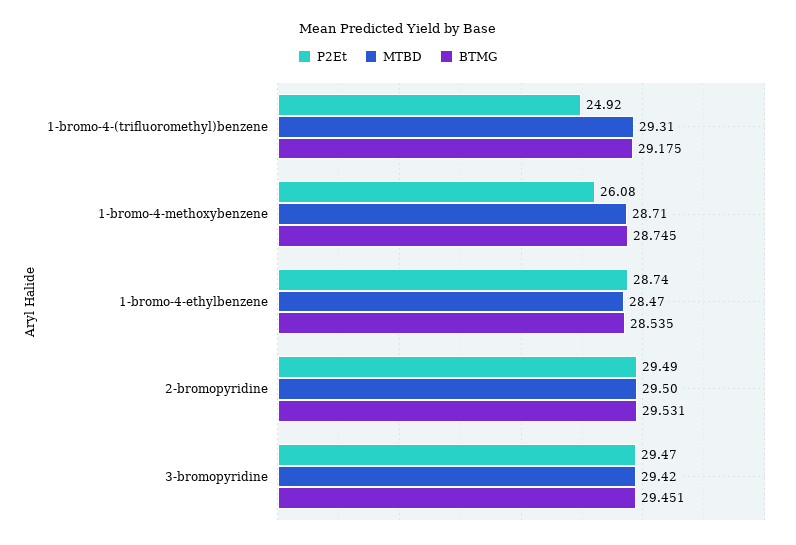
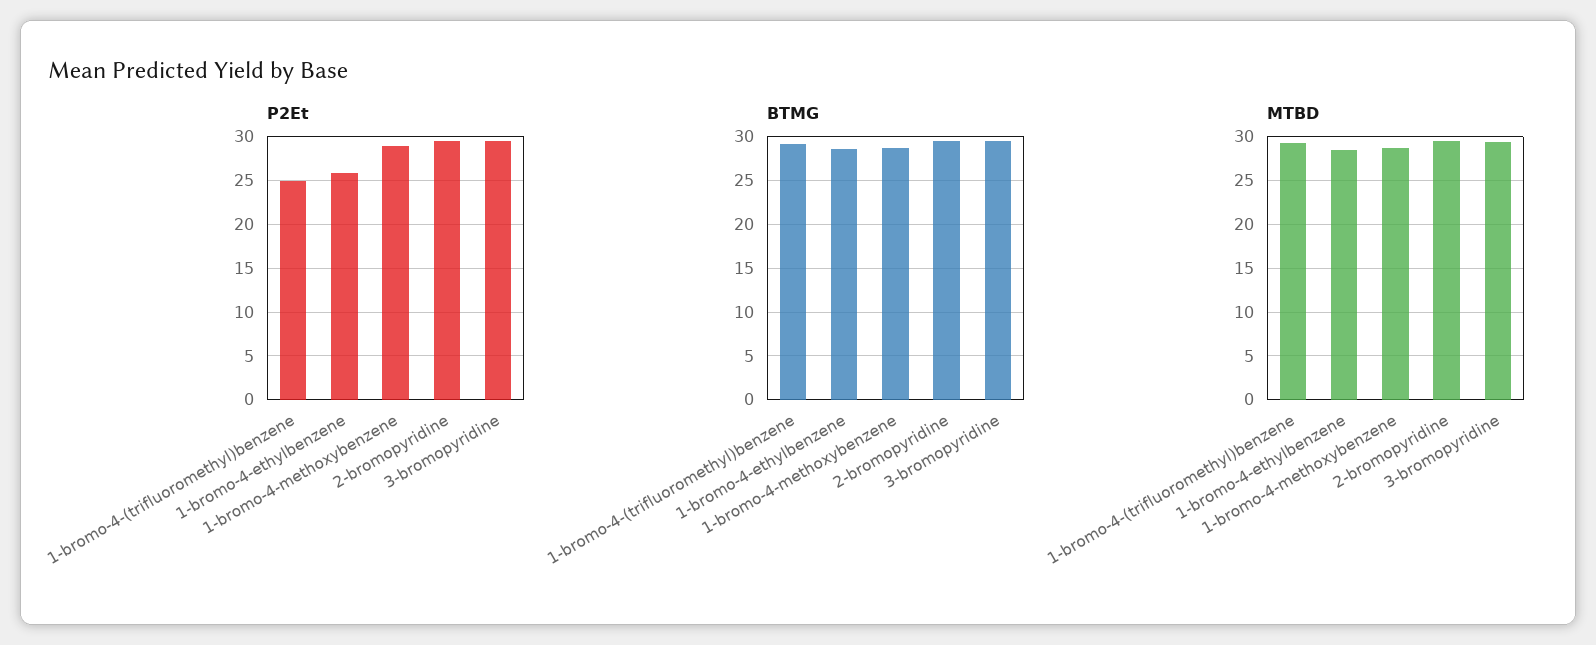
  {
    "P2Et": {
      "1-bromo-4-(trifluoromethyl)benzene": 24.92,
-     "1-bromo-4-methoxybenzene": 26.08,
+     "1-bromo-4-methoxybenzene": 29,
-     "1-bromo-4-ethylbenzene": 28.74,
+     "1-bromo-4-ethylbenzene": 26,
      "2-bromopyridine": 29.49,
      "3-bromopyridine": 29.47
    },
    "MTBD": {
      "1-bromo-4-(trifluoromethyl)benzene": 29.31,
      "1-bromo-4-methoxybenzene": 28.71,
      "1-bromo-4-ethylbenzene": 28.47,
      "2-bromopyridine": 29.5,
      "3-bromopyridine": 29.42
    },
    "BTMG": {
      "1-bromo-4-(trifluoromethyl)benzene": 29.175,
      "1-bromo-4-methoxybenzene": 28.745,
      "1-bromo-4-ethylbenzene": 28.535,
      "2-bromopyridine": 29.531,
      "3-bromopyridine": 29.451
    }
  }

